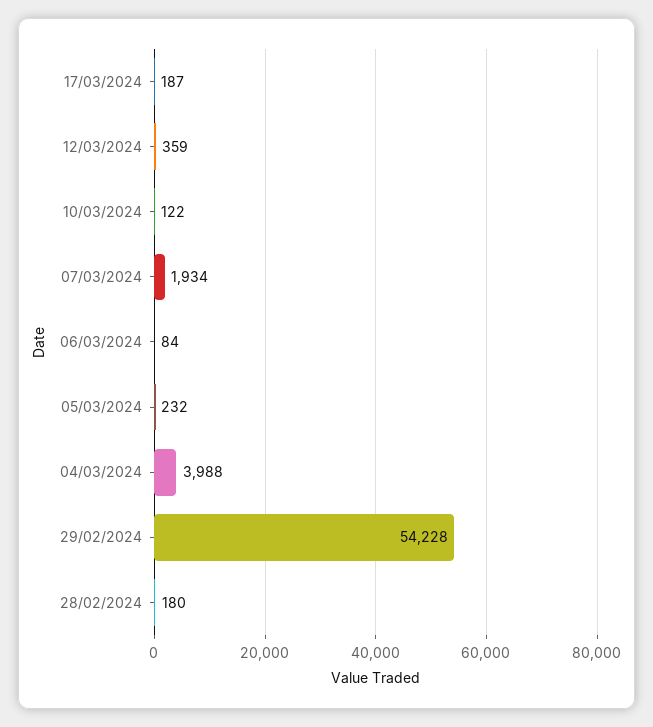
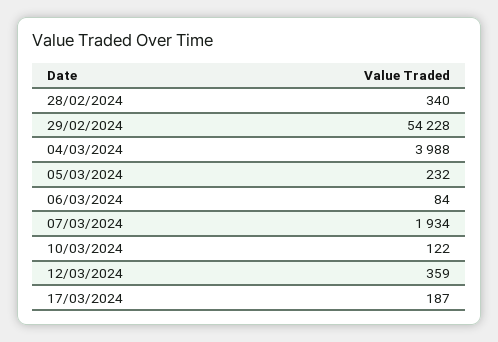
  {
    "17/03/2024": 187,
    "12/03/2024": 359,
    "10/03/2024": 122,
    "07/03/2024": 1934,
    "06/03/2024": 84,
    "05/03/2024": 232,
    "04/03/2024": 3988,
    "29/02/2024": 54228,
-   "28/02/2024": 180
+   "28/02/2024": 340
  }

